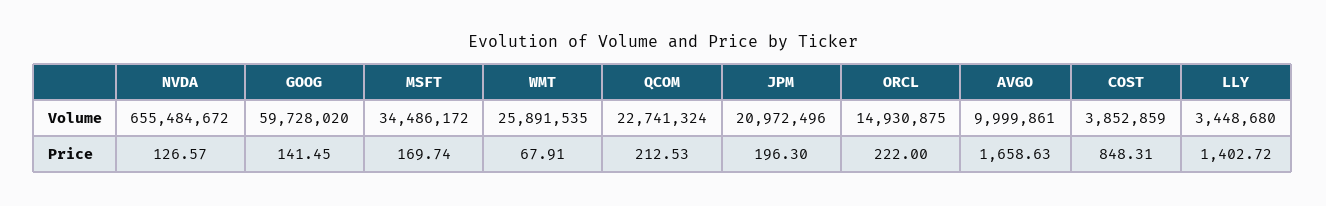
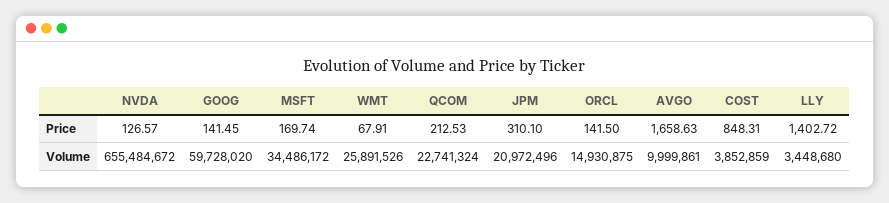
  {
    "NVDA": {
      "Volume": 655484672,
      "Price": 126.57
    },
    "GOOG": {
      "Volume": 59728020,
      "Price": 141.45
    },
    "MSFT": {
      "Volume": 34486172,
      "Price": 169.74
    },
    "WMT": {
-     "Volume": 25891535,
+     "Volume": 25891526,
      "Price": 67.91
    },
    "QCOM": {
      "Volume": 22741324,
      "Price": 212.53
    },
    "JPM": {
      "Volume": 20972496,
-     "Price": 196.3
+     "Price": 310.1
    },
    "ORCL": {
      "Volume": 14930875,
-     "Price": 222
+     "Price": 141.5
    },
    "AVGO": {
      "Volume": 9999861,
      "Price": 1658.63
    },
    "COST": {
      "Volume": 3852859,
      "Price": 848.31
    },
    "LLY": {
      "Volume": 3448680,
      "Price": 1402.72
    }
  }

